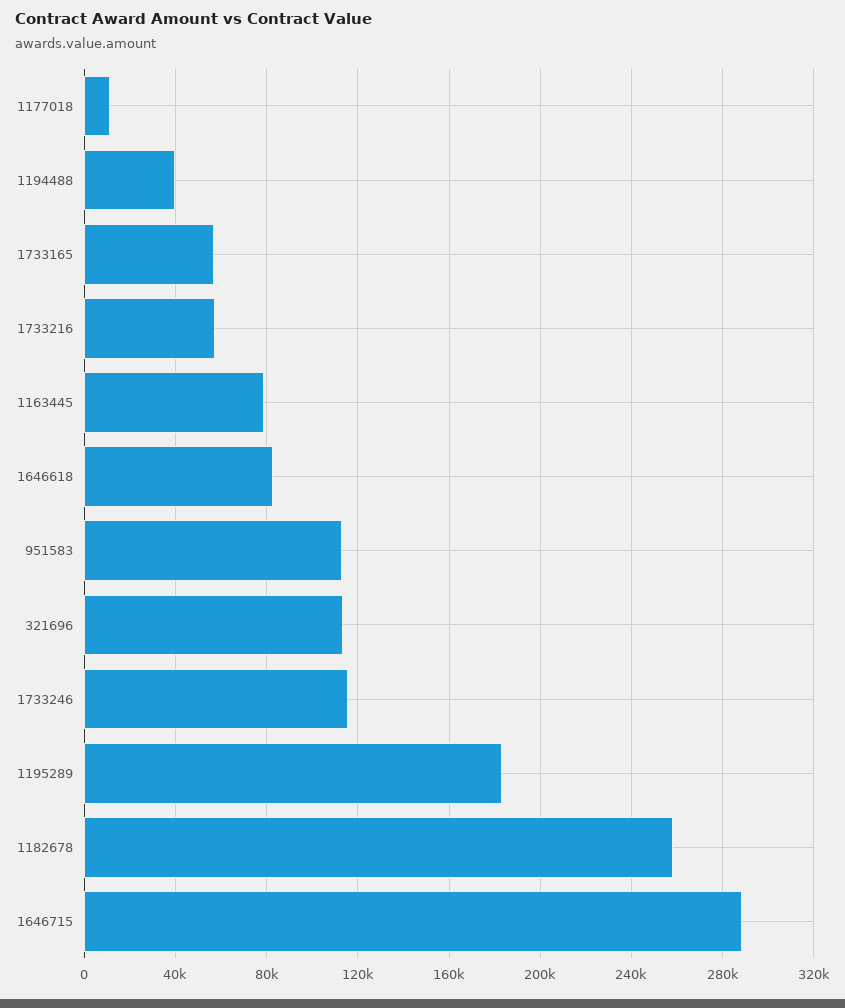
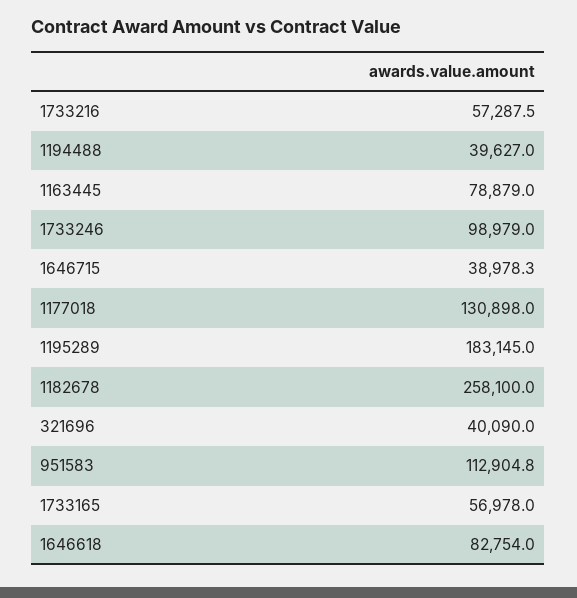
  {
-   "1177018": 10000,
+   "1177018": 130898,
    "1194488": 39627,
    "1733165": 56978,
    "1733216": 57287.5,
    "1163445": 78879,
    "1646618": 82754,
    "951583": 112904.8,
-   "321696": 115000,
+   "321696": 40090,
-   "1733246": 115000,
+   "1733246": 98979,
    "1195289": 183145,
    "1182678": 258100,
-   "1646715": 290000
+   "1646715": 38978.3
  }

